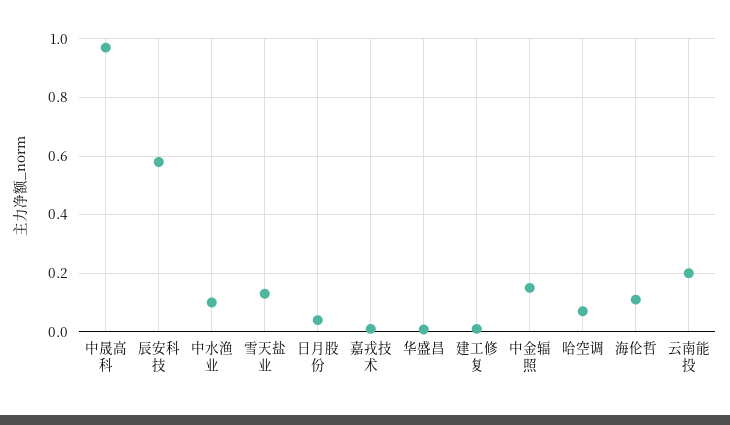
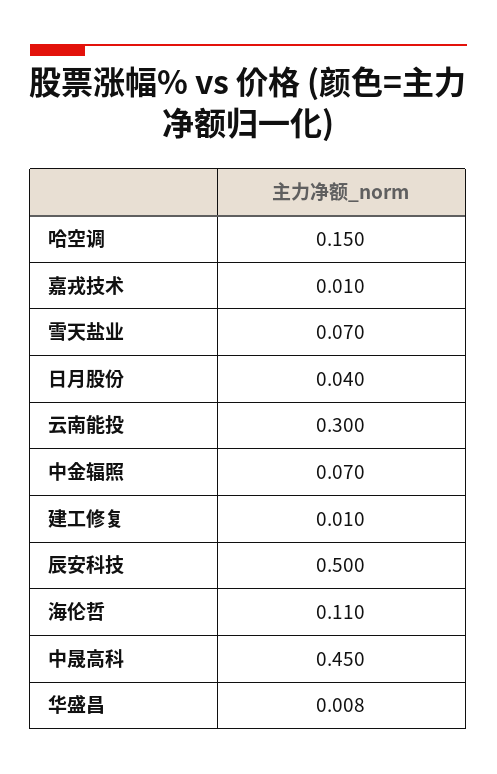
  {
-   "中晟高科": 0.975,
+   "中晟高科": 0.45,
-   "辰安科技": 0.575,
+   "辰安科技": 0.5,
-   "中水渔业": 0.1,
-   "雪天盐业": 0.125,
+   "雪天盐业": 0.07,
    "日月股份": 0.04,
    "嘉戎技术": 0.01,
    "华盛昌": 0.008,
    "建工修复": 0.01,
-   "中金辐照": 0.15,
+   "中金辐照": 0.07,
-   "哈空调": 0.075,
+   "哈空调": 0.15,
    "海伦哲": 0.11,
-   "云南能投": 0.2
+   "云南能投": 0.3
  }

